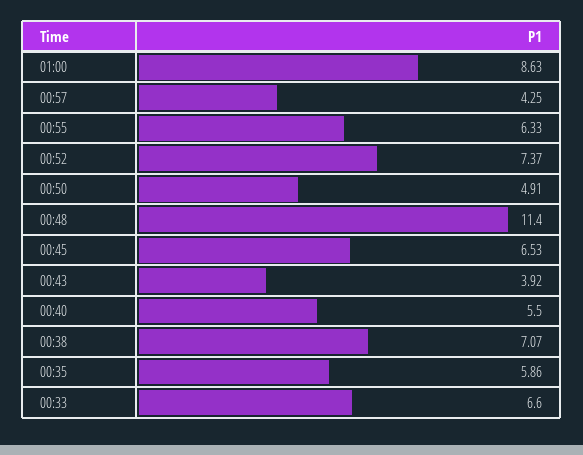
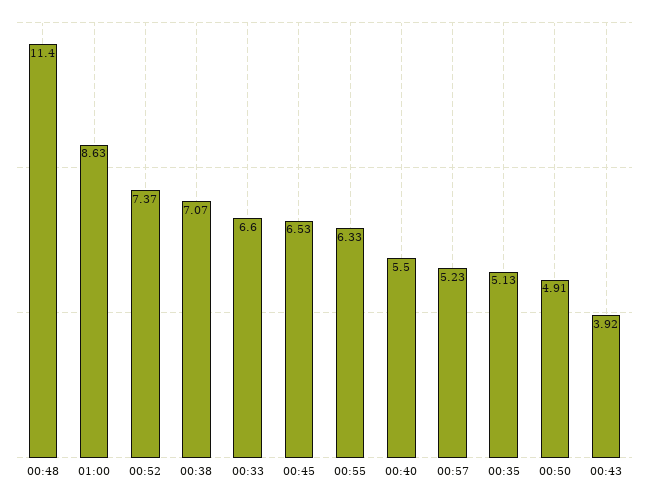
  {
    "01:00": 8.63,
-   "00:57": 4.25,
+   "00:57": 5.23,
    "00:55": 6.33,
    "00:52": 7.37,
    "00:50": 4.91,
    "00:48": 11.4,
    "00:45": 6.53,
    "00:43": 3.92,
    "00:40": 5.5,
    "00:38": 7.07,
-   "00:35": 5.86,
+   "00:35": 5.13,
    "00:33": 6.6
  }

